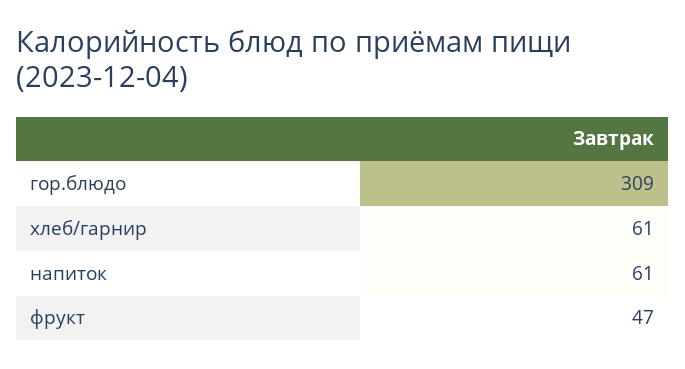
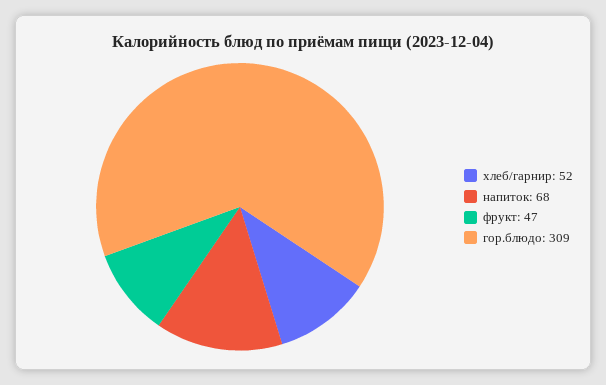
  {
    "гор.блюдо": 309,
-   "хлеб/гарнир": 61,
+   "хлеб/гарнир": 52,
-   "напиток": 61,
+   "напиток": 68,
    "фрукт": 47
  }

